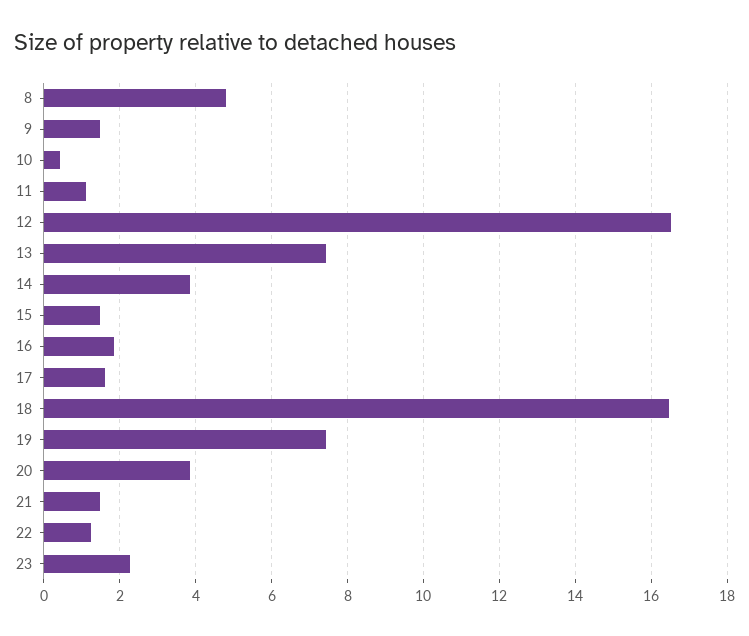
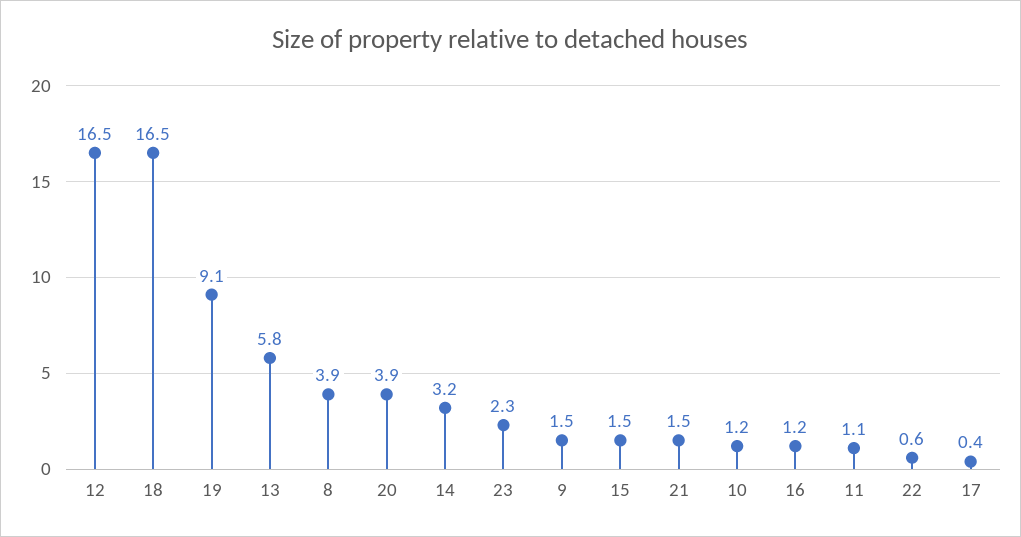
  {
-   "8": 4.8,
+   "8": 3.9,
    "9": 1.5,
-   "10": 0.4,
+   "10": 1.2,
    "11": 1.1,
    "12": 16.5,
-   "13": 7.4,
+   "13": 5.8,
-   "14": 3.8,
+   "14": 3.2,
    "15": 1.5,
-   "16": 1.8,
+   "16": 1.2,
-   "17": 1.6,
+   "17": 0.4,
    "18": 16.5,
-   "19": 7.4,
+   "19": 9.1,
    "20": 3.9,
    "21": 1.5,
-   "22": 1.2,
+   "22": 0.6,
    "23": 2.3
  }

